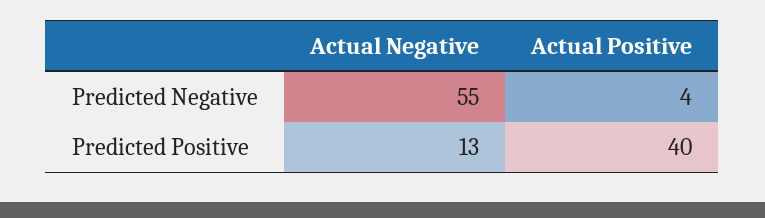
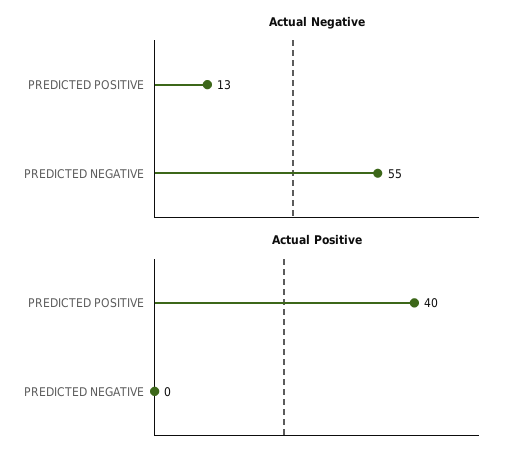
  {
    "Actual Negative": {
      "Predicted Negative": 55,
      "Predicted Positive": 13
    },
    "Actual Positive": {
-     "Predicted Negative": 4,
+     "Predicted Negative": 0,
      "Predicted Positive": 40
    }
  }

